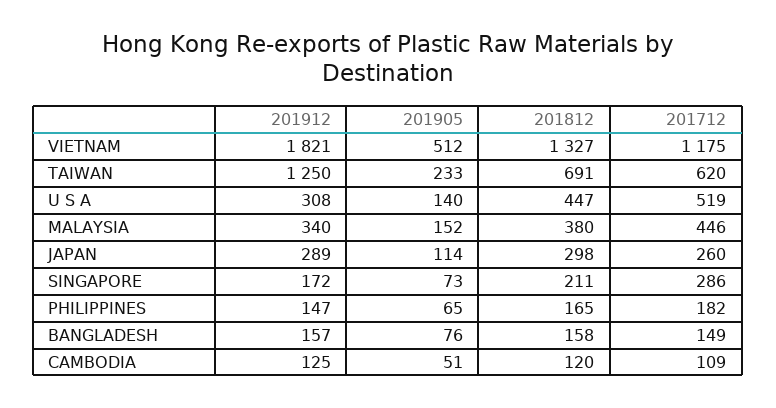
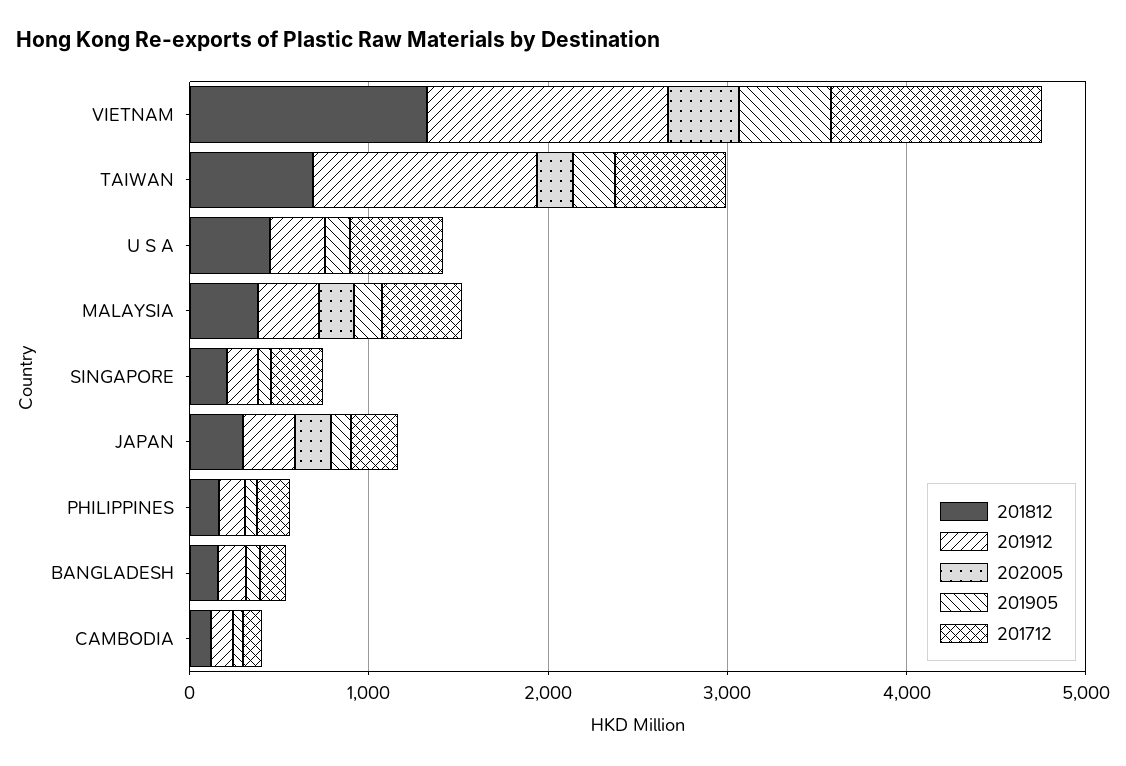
  {
    "201912": {
-     "VIETNAM": 1821,
+     "VIETNAM": 1400,
      "TAIWAN": 1250,
      "U S A": 308,
      "MALAYSIA": 340,
      "JAPAN": 289,
      "SINGAPORE": 172,
      "PHILIPPINES": 147,
      "BANGLADESH": 157,
      "CAMBODIA": 125
    },
    "201905": {
      "VIETNAM": 512,
      "TAIWAN": 233,
      "U S A": 140,
      "MALAYSIA": 152,
      "JAPAN": 114,
      "SINGAPORE": 73,
      "PHILIPPINES": 65,
      "BANGLADESH": 76,
      "CAMBODIA": 51
    },
    "201812": {
      "VIETNAM": 1327,
      "TAIWAN": 691,
      "U S A": 447,
      "MALAYSIA": 380,
      "JAPAN": 298,
      "SINGAPORE": 211,
      "PHILIPPINES": 165,
      "BANGLADESH": 158,
      "CAMBODIA": 120
    },
    "201712": {
      "VIETNAM": 1175,
      "TAIWAN": 620,
      "U S A": 519,
      "MALAYSIA": 446,
      "JAPAN": 260,
      "SINGAPORE": 286,
      "PHILIPPINES": 182,
      "BANGLADESH": 149,
      "CAMBODIA": 109
-   }
+   },
+   "202005": {
+     "VIETNAM": 400,
+     "TAIWAN": 200,
+     "U S A": 0,
+     "MALAYSIA": 200,
+     "SINGAPORE": 0,
+     "JAPAN": 200,
+     "PHILIPPINES": 0,
+     "BANGLADESH": 0,
+     "CAMBODIA": 0
+   }
  }

